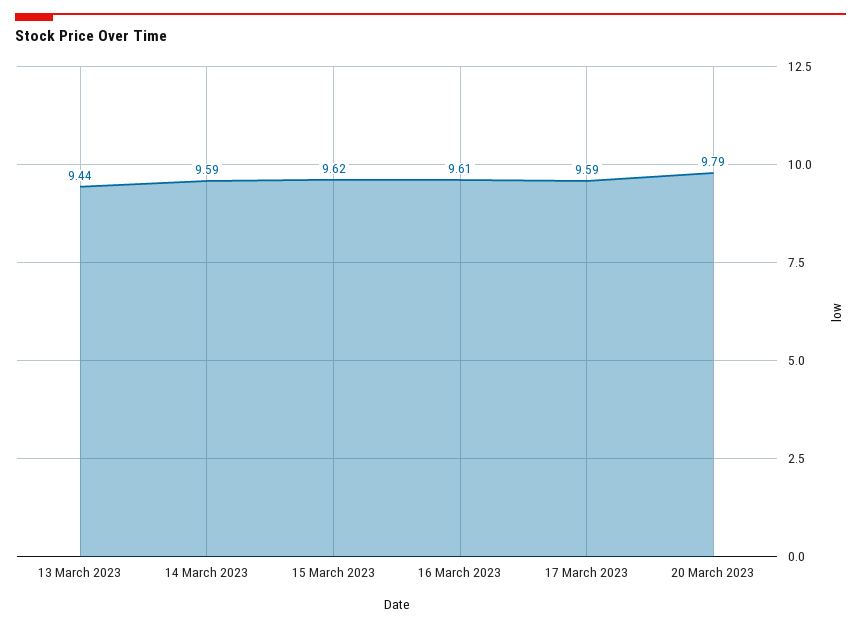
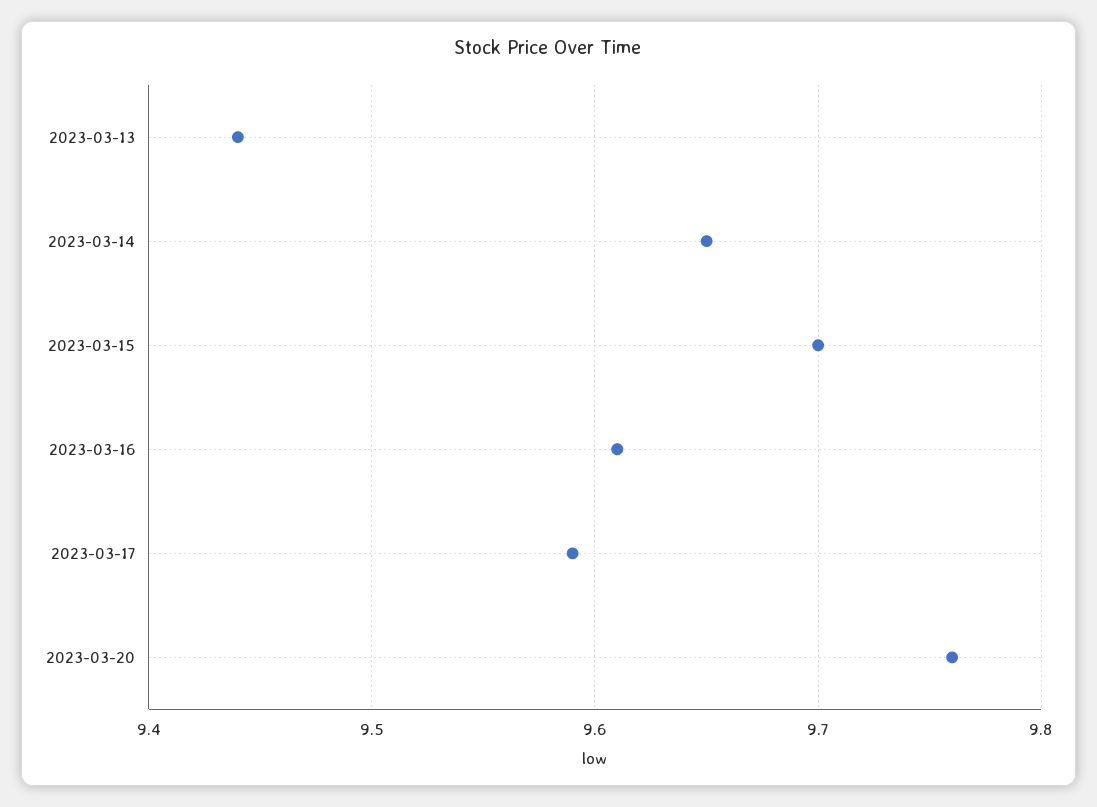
  {
    "13 March 2023": 9.44,
-   "14 March 2023": 9.59,
+   "14 March 2023": 9.65,
-   "15 March 2023": 9.62,
+   "15 March 2023": 9.7,
    "16 March 2023": 9.61,
    "17 March 2023": 9.59,
-   "20 March 2023": 9.79
+   "20 March 2023": 9.76
  }

